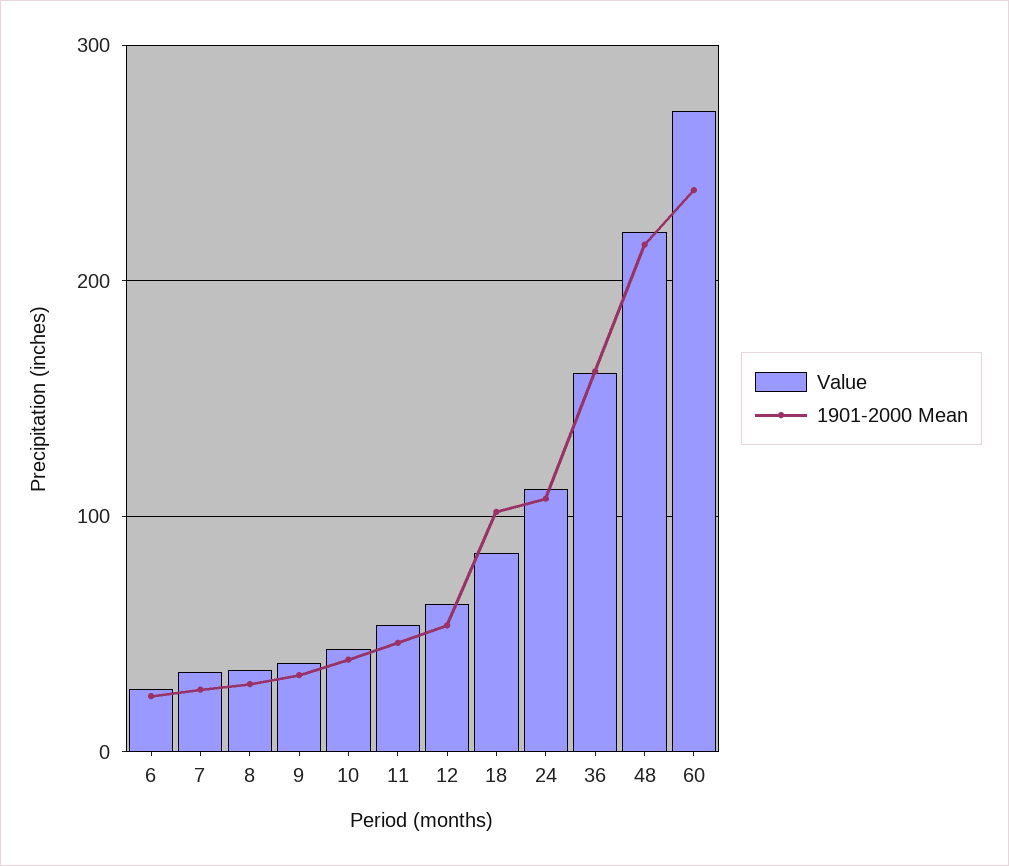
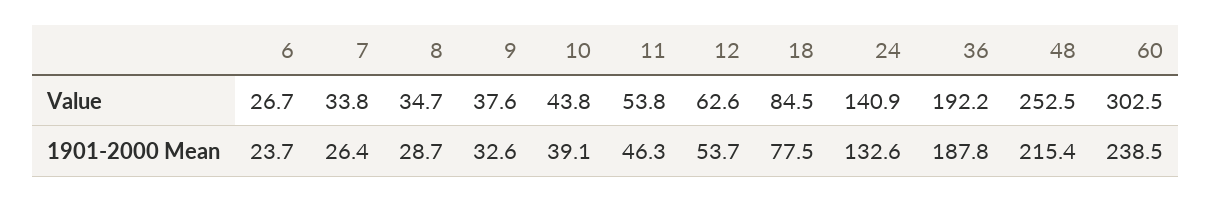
  {
    "Value": {
      "6": 26.7,
      "7": 33.8,
      "8": 34.7,
      "9": 37.6,
      "10": 43.8,
      "11": 53.8,
      "12": 62.6,
      "18": 84.5,
-     "24": 110,
+     "24": 140.9,
-     "36": 160,
+     "36": 192.2,
-     "48": 220,
+     "48": 252.5,
-     "60": 270
+     "60": 302.5
    },
    "1901-2000 Mean": {
      "6": 23.7,
      "7": 26.4,
      "8": 28.7,
      "9": 32.6,
      "10": 39.1,
      "11": 46.3,
      "12": 53.7,
-     "18": 100,
+     "18": 77.5,
-     "24": 110,
+     "24": 132.6,
-     "36": 160,
+     "36": 187.8,
      "48": 215.4,
      "60": 238.5
    }
  }

